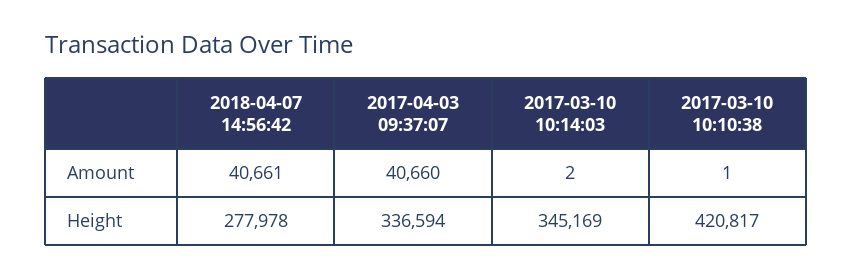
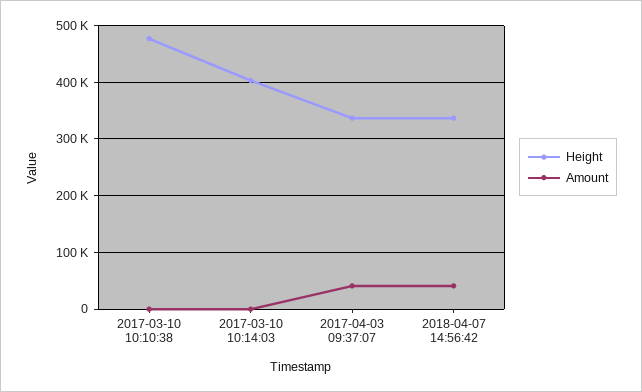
  {
    "Amount": {
      "2018-04-07 14:56:42": 40661,
      "2017-04-03 09:37:07": 40660,
      "2017-03-10 10:14:03": 2,
      "2017-03-10 10:10:38": 1
    },
    "Height": {
-     "2018-04-07 14:56:42": 277978,
+     "2018-04-07 14:56:42": 340000,
      "2017-04-03 09:37:07": 336594,
-     "2017-03-10 10:14:03": 345169,
+     "2017-03-10 10:14:03": 400000,
-     "2017-03-10 10:10:38": 420817
+     "2017-03-10 10:10:38": 480000
    }
  }

